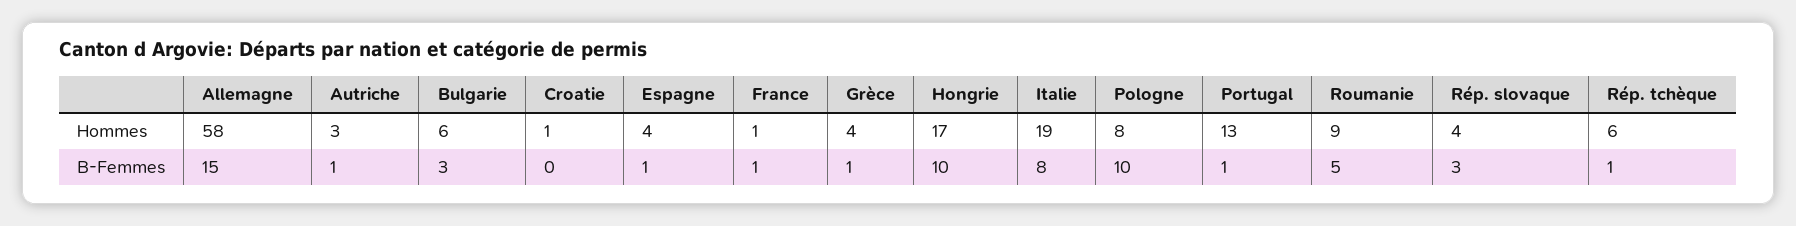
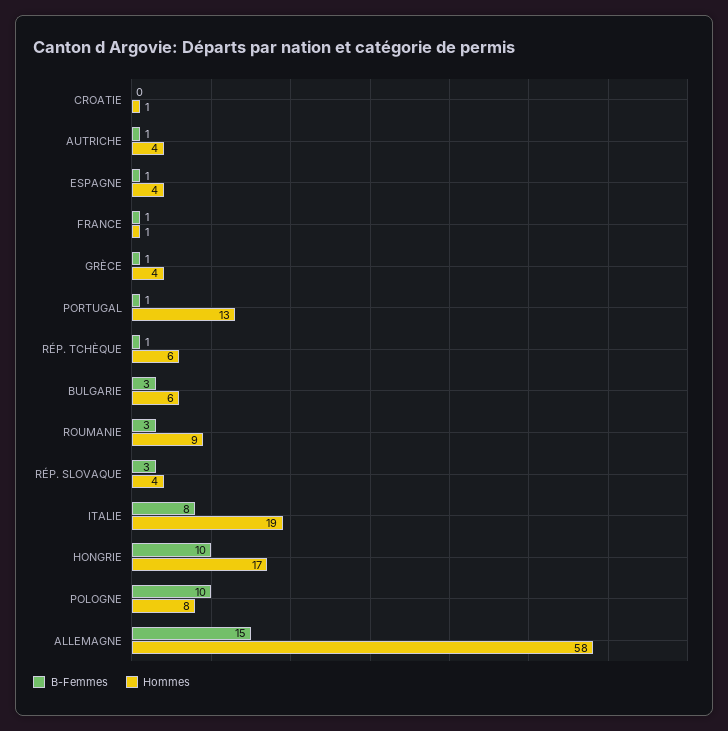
  {
    "Hommes": {
      "Allemagne": 58,
-     "Autriche": 3,
+     "Autriche": 4,
      "Bulgarie": 6,
      "Croatie": 1,
      "Espagne": 4,
      "France": 1,
      "Grèce": 4,
      "Hongrie": 17,
      "Italie": 19,
      "Pologne": 8,
      "Portugal": 13,
      "Roumanie": 9,
      "Rép. slovaque": 4,
      "Rép. tchèque": 6
    },
    "B-Femmes": {
      "Allemagne": 15,
      "Autriche": 1,
      "Bulgarie": 3,
      "Croatie": 0,
      "Espagne": 1,
      "France": 1,
      "Grèce": 1,
      "Hongrie": 10,
      "Italie": 8,
      "Pologne": 10,
      "Portugal": 1,
-     "Roumanie": 5,
+     "Roumanie": 3,
      "Rép. slovaque": 3,
      "Rép. tchèque": 1
    }
  }

